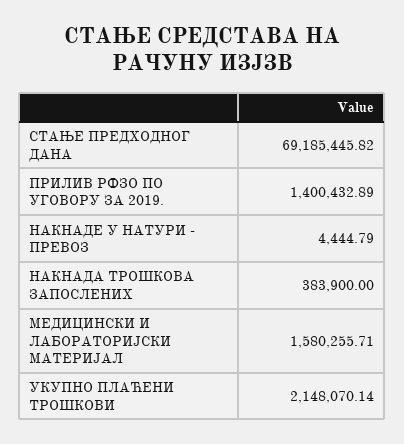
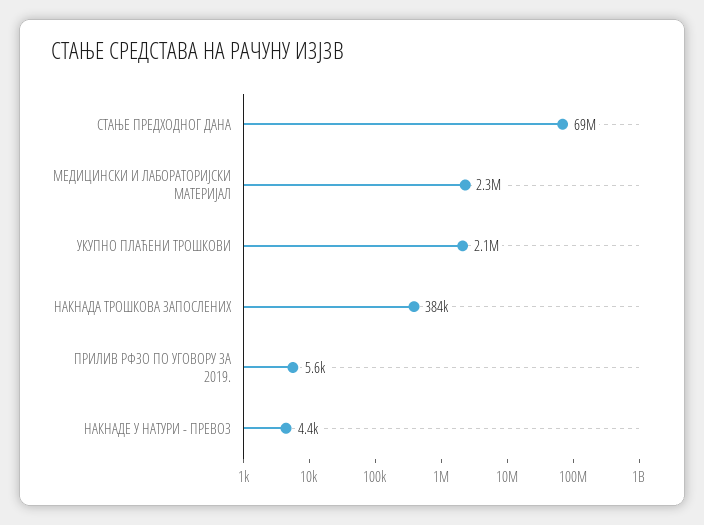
  {
    "СТАЊЕ ПРЕДХОДНОГ ДАНА": 69185445.82,
-   "ПРИЛИВ РФЗО ПО УГОВОРУ ЗА 2019.": 1400432.89,
+   "ПРИЛИВ РФЗО ПО УГОВОРУ ЗА 2019.": 5600,
    "НАКНАДЕ У НАТУРИ - ПРЕВОЗ": 4444.79,
    "НАКНАДА ТРОШКОВА ЗАПОСЛЕНИХ": 383900,
-   "МЕДИЦИНСКИ И ЛАБОРАТОРИЈСКИ МАТЕРИЈАЛ": 1580255.71,
+   "МЕДИЦИНСКИ И ЛАБОРАТОРИЈСКИ МАТЕРИЈАЛ": 2300000,
    "УКУПНО ПЛАЋЕНИ ТРОШКОВИ": 2148070.14
  }

